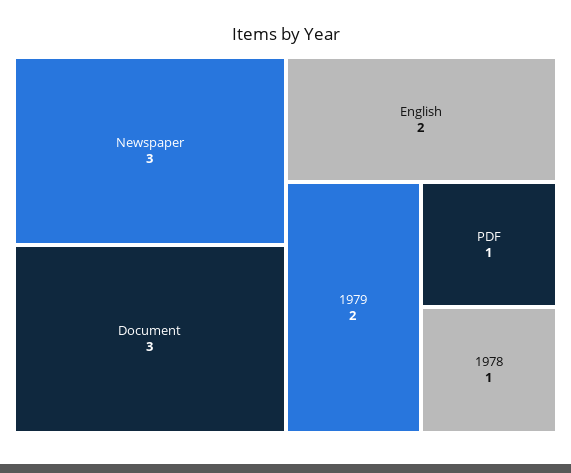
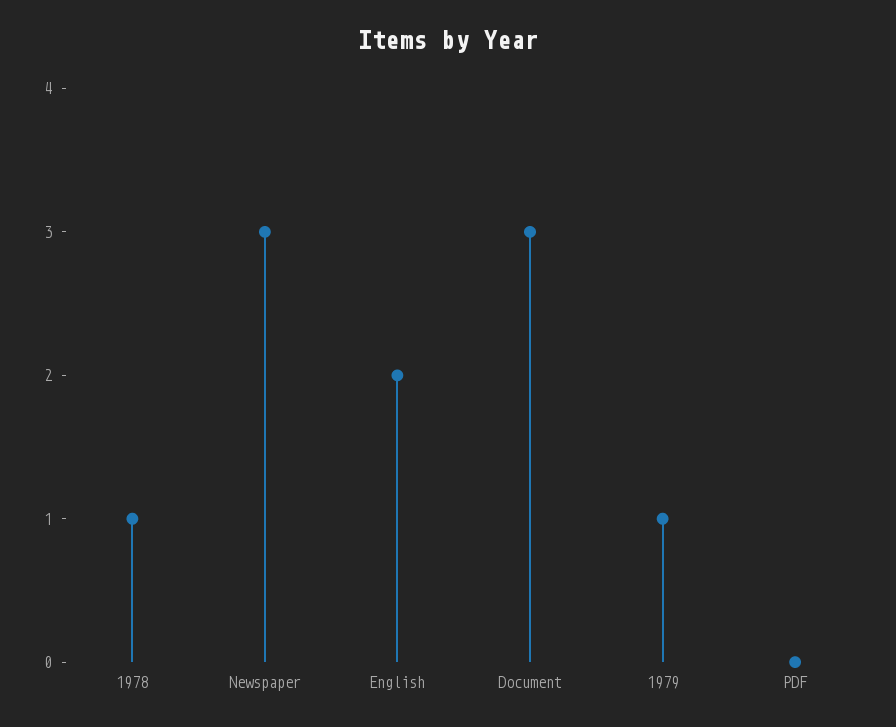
  {
    "Newspaper": 3,
    "Document": 3,
    "English": 2,
-   "1979": 2,
+   "1979": 1,
-   "PDF": 1,
+   "PDF": 0,
    "1978": 1
  }

